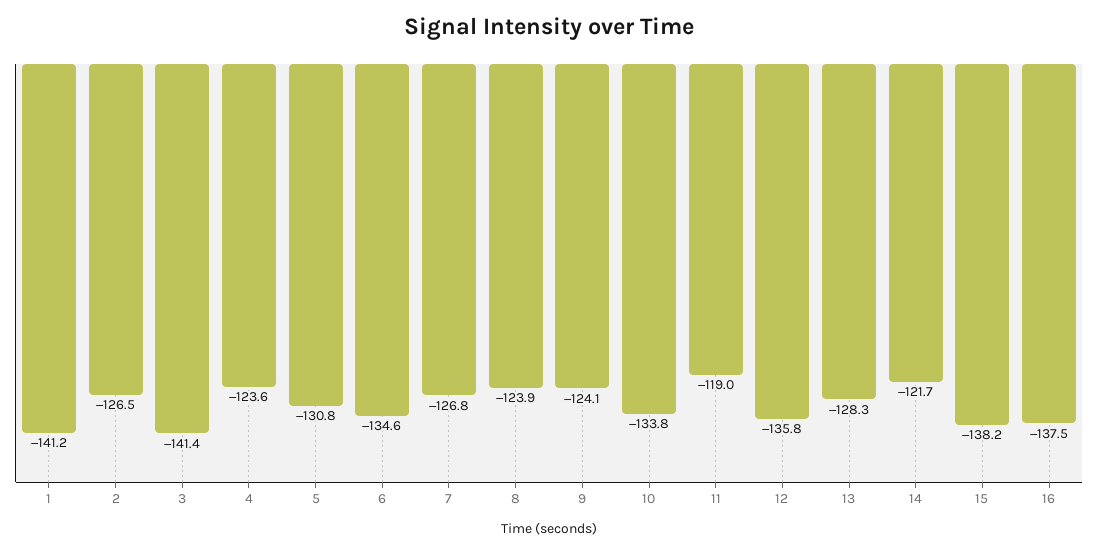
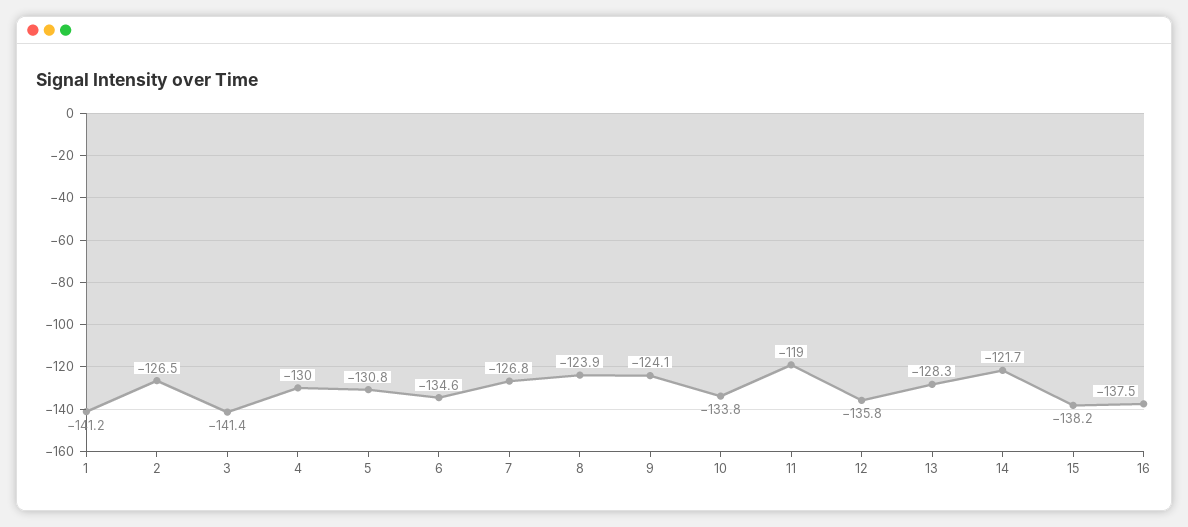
  {
    "1": -141.2,
    "2": -126.5,
    "3": -141.4,
-   "4": -123.6,
+   "4": -130,
    "5": -130.8,
    "6": -134.6,
    "7": -126.8,
    "8": -123.9,
    "9": -124.1,
    "10": -133.8,
    "11": -119,
    "12": -135.8,
    "13": -128.3,
    "14": -121.7,
    "15": -138.2,
    "16": -137.5
  }

